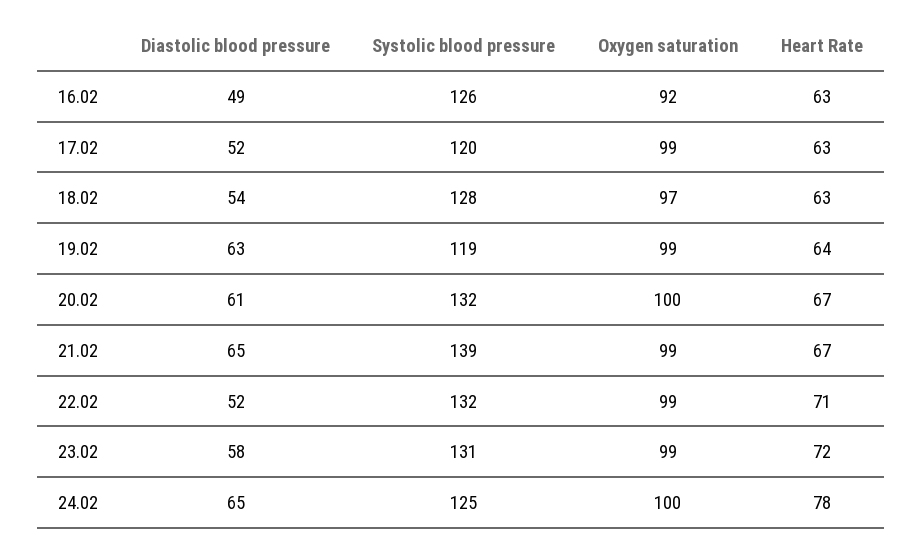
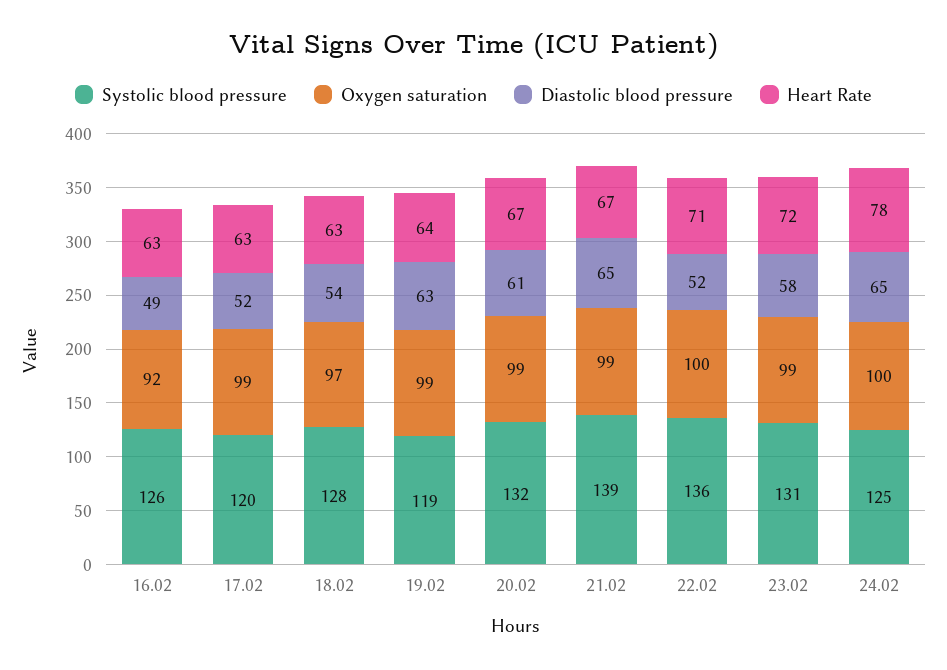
  {
    "Diastolic blood pressure": {
      "16.02": 49,
      "17.02": 52,
      "18.02": 54,
      "19.02": 63,
      "20.02": 61,
      "21.02": 65,
      "22.02": 52,
      "23.02": 58,
      "24.02": 65
    },
    "Systolic blood pressure": {
      "16.02": 126,
      "17.02": 120,
      "18.02": 128,
      "19.02": 119,
      "20.02": 132,
      "21.02": 139,
-     "22.02": 132,
+     "22.02": 136,
      "23.02": 131,
      "24.02": 125
    },
    "Oxygen saturation": {
      "16.02": 92,
      "17.02": 99,
      "18.02": 97,
      "19.02": 99,
-     "20.02": 100,
+     "20.02": 99,
      "21.02": 99,
-     "22.02": 99,
+     "22.02": 100,
      "23.02": 99,
      "24.02": 100
    },
    "Heart Rate": {
      "16.02": 63,
      "17.02": 63,
      "18.02": 63,
      "19.02": 64,
      "20.02": 67,
      "21.02": 67,
      "22.02": 71,
      "23.02": 72,
      "24.02": 78
    }
  }

